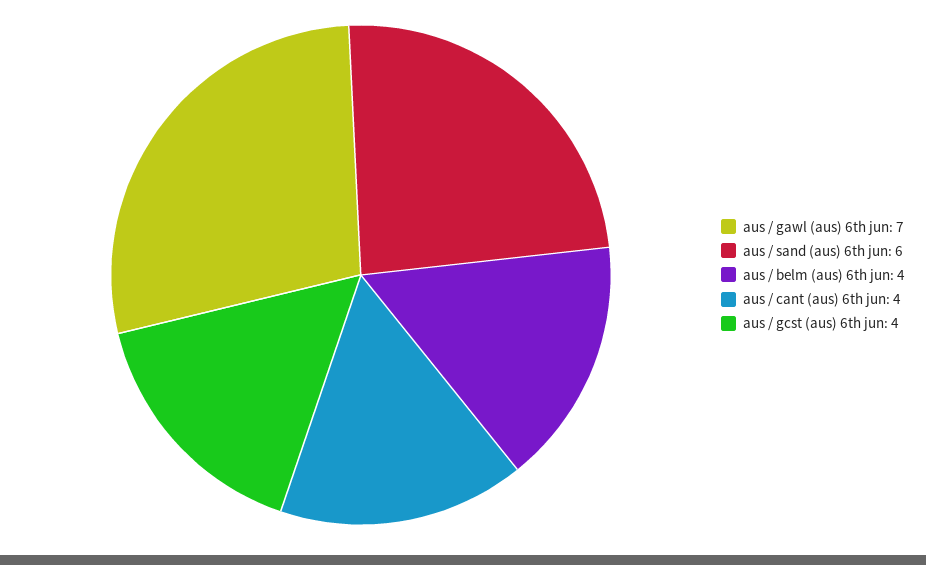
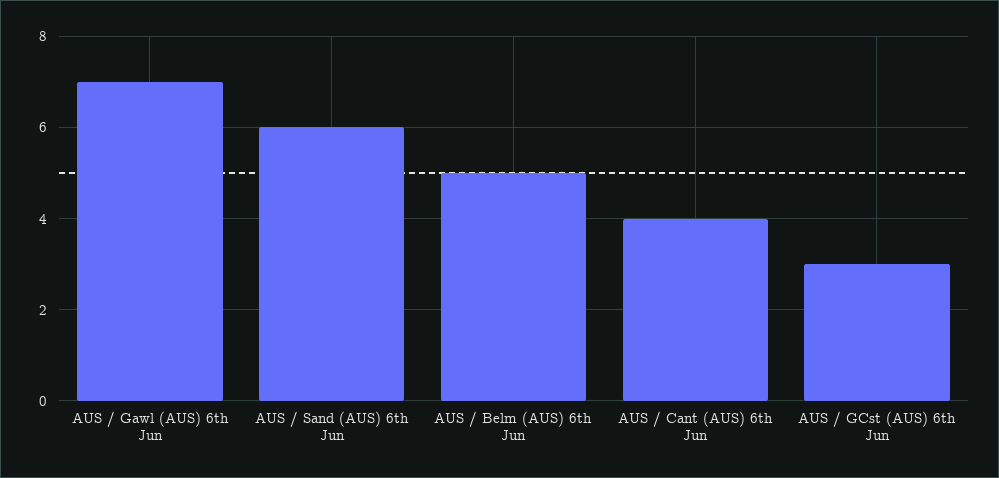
  {
    "aus / gawl (aus) 6th jun": 7,
    "aus / sand (aus) 6th jun": 6,
-   "aus / belm (aus) 6th jun": 4,
+   "aus / belm (aus) 6th jun": 5,
    "aus / cant (aus) 6th jun": 4,
-   "aus / gcst (aus) 6th jun": 4
+   "aus / gcst (aus) 6th jun": 3
  }

